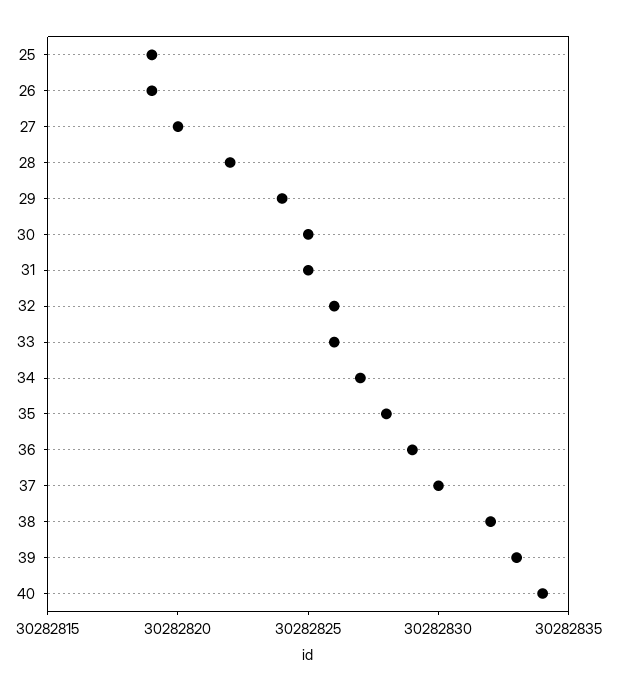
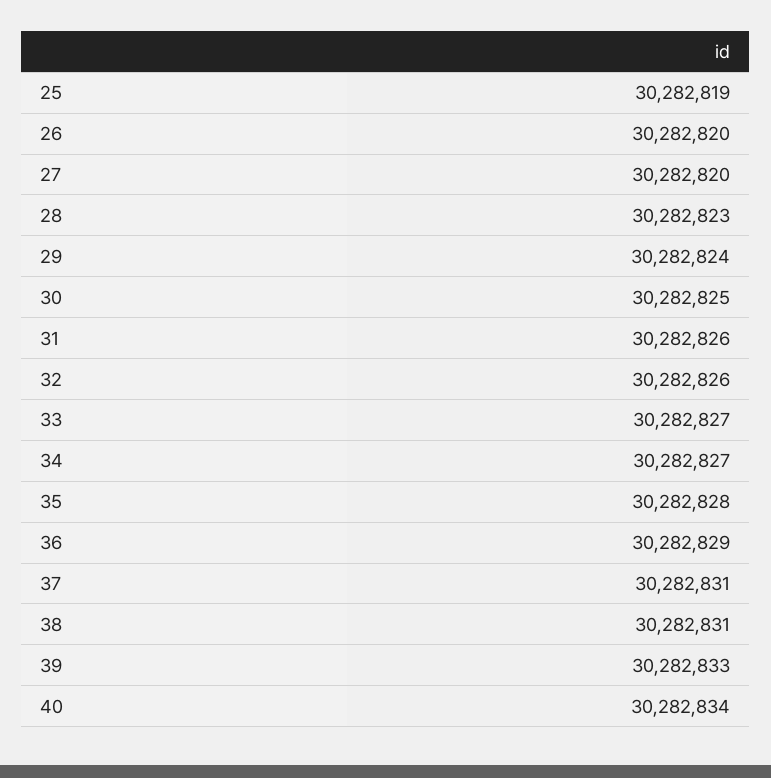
  {
    "25": 30282819,
-   "26": 30282819,
+   "26": 30282820,
    "27": 30282820,
-   "28": 30282822,
+   "28": 30282823,
    "29": 30282824,
    "30": 30282825,
-   "31": 30282825,
+   "31": 30282826,
    "32": 30282826,
-   "33": 30282826,
+   "33": 30282827,
    "34": 30282827,
    "35": 30282828,
    "36": 30282829,
-   "37": 30282830,
+   "37": 30282831,
-   "38": 30282832,
+   "38": 30282831,
    "39": 30282833,
    "40": 30282834
  }

